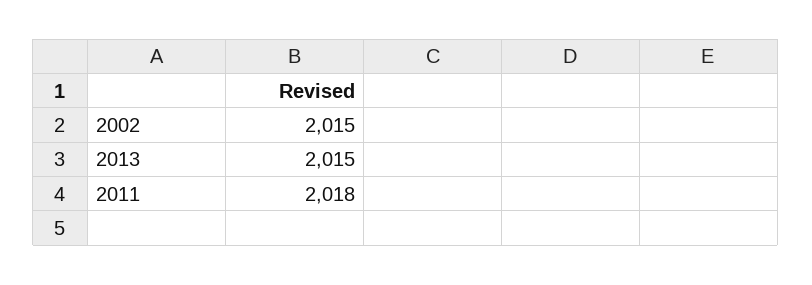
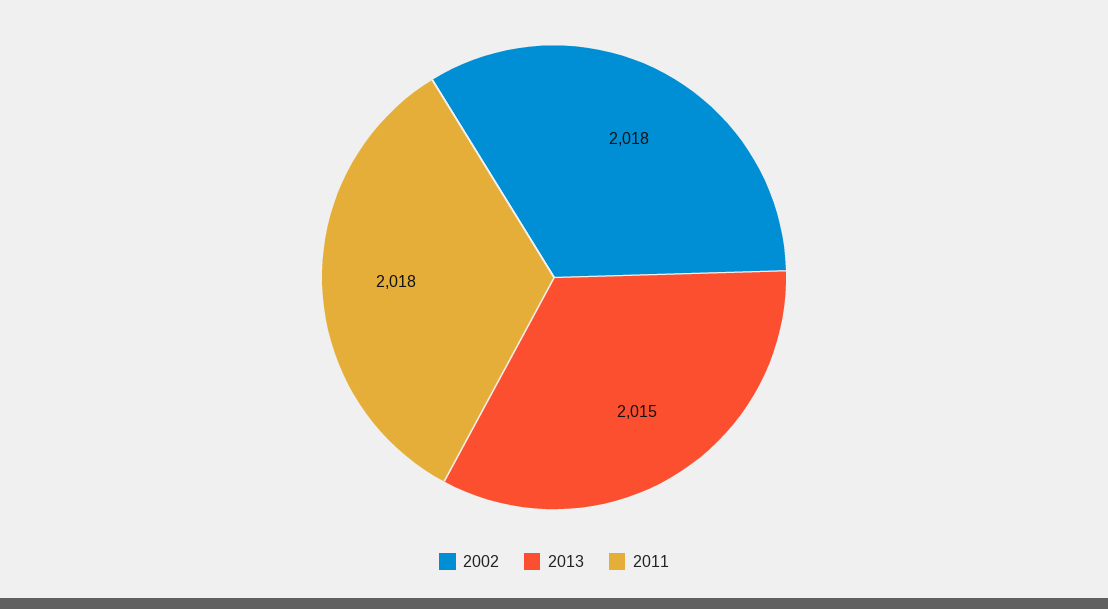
  {
-   "2002": 2015,
+   "2002": 2018,
    "2013": 2015,
    "2011": 2018
  }

